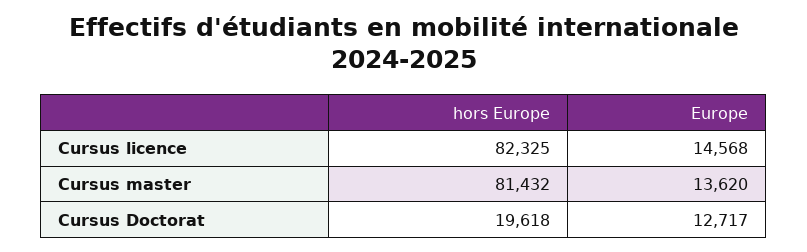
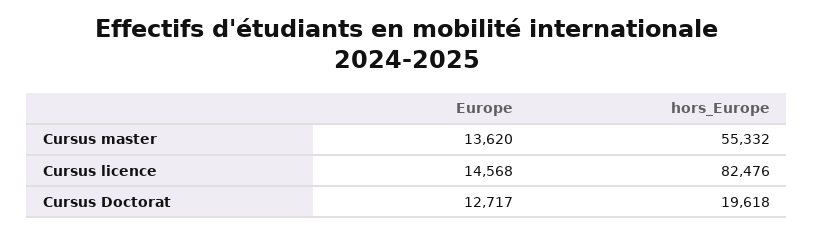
  {
    "hors Europe": {
-     "Cursus licence": 82325,
+     "Cursus licence": 82476,
-     "Cursus master": 81432,
+     "Cursus master": 55332,
      "Cursus Doctorat": 19618
    },
    "Europe": {
      "Cursus licence": 14568,
      "Cursus master": 13620,
      "Cursus Doctorat": 12717
    }
  }

